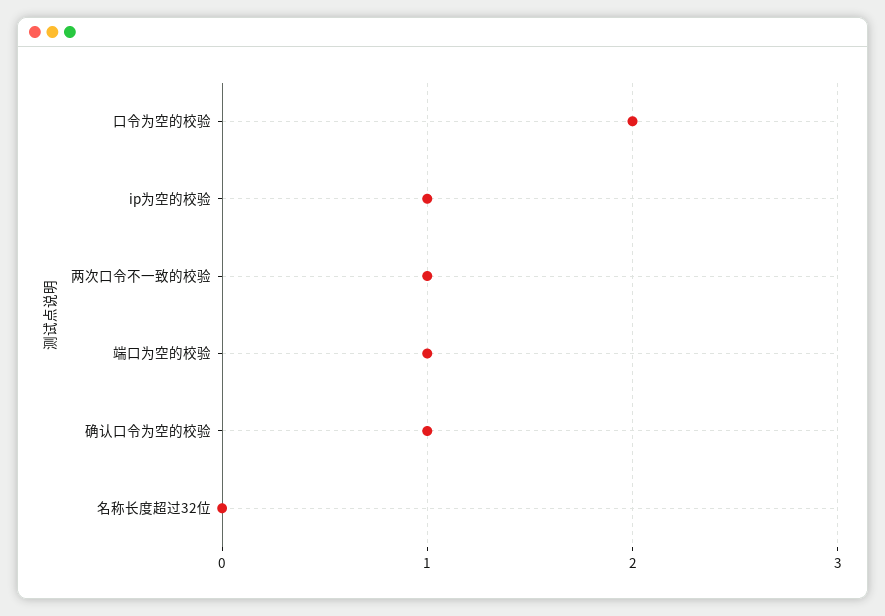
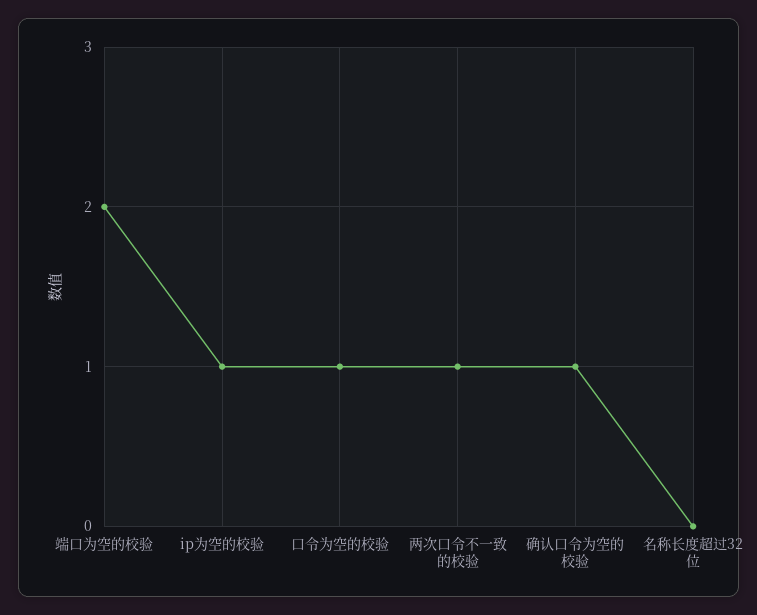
  {
-   "口令为空的校验": 2,
+   "口令为空的校验": 1,
    "ip为空的校验": 1,
    "两次口令不一致的校验": 1,
-   "端口为空的校验": 1,
+   "端口为空的校验": 2,
    "确认口令为空的校验": 1,
    "名称长度超过32位": 0
  }

